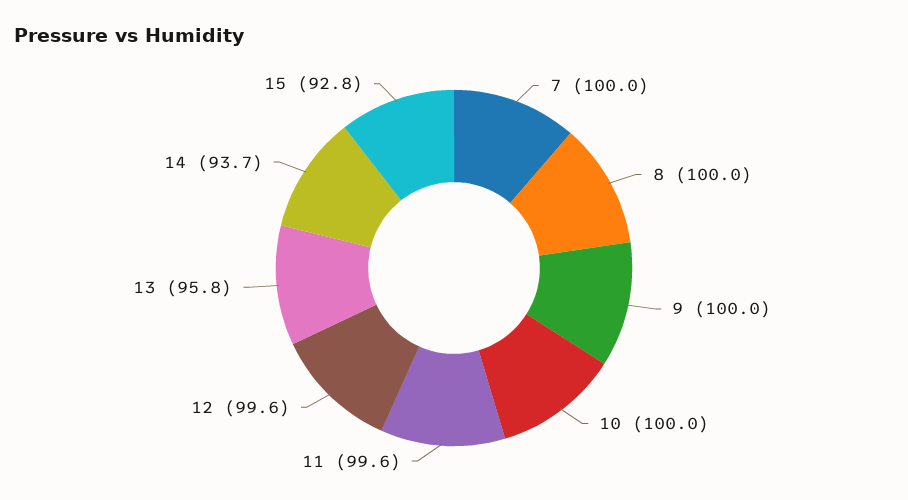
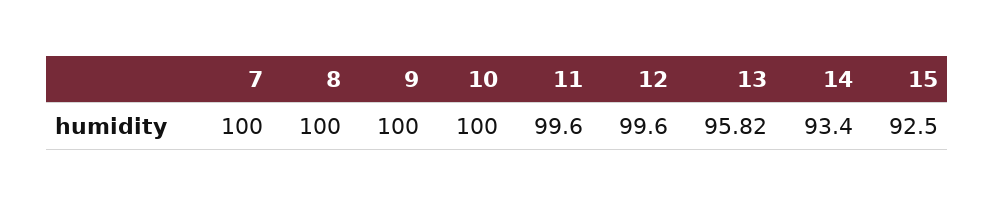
  {
    "7": 100,
    "8": 100,
    "9": 100,
    "10": 100,
    "11": 99.6,
    "12": 99.6,
    "13": 95.82,
-   "14": 93.7,
+   "14": 93.4,
-   "15": 92.8
+   "15": 92.5
  }

